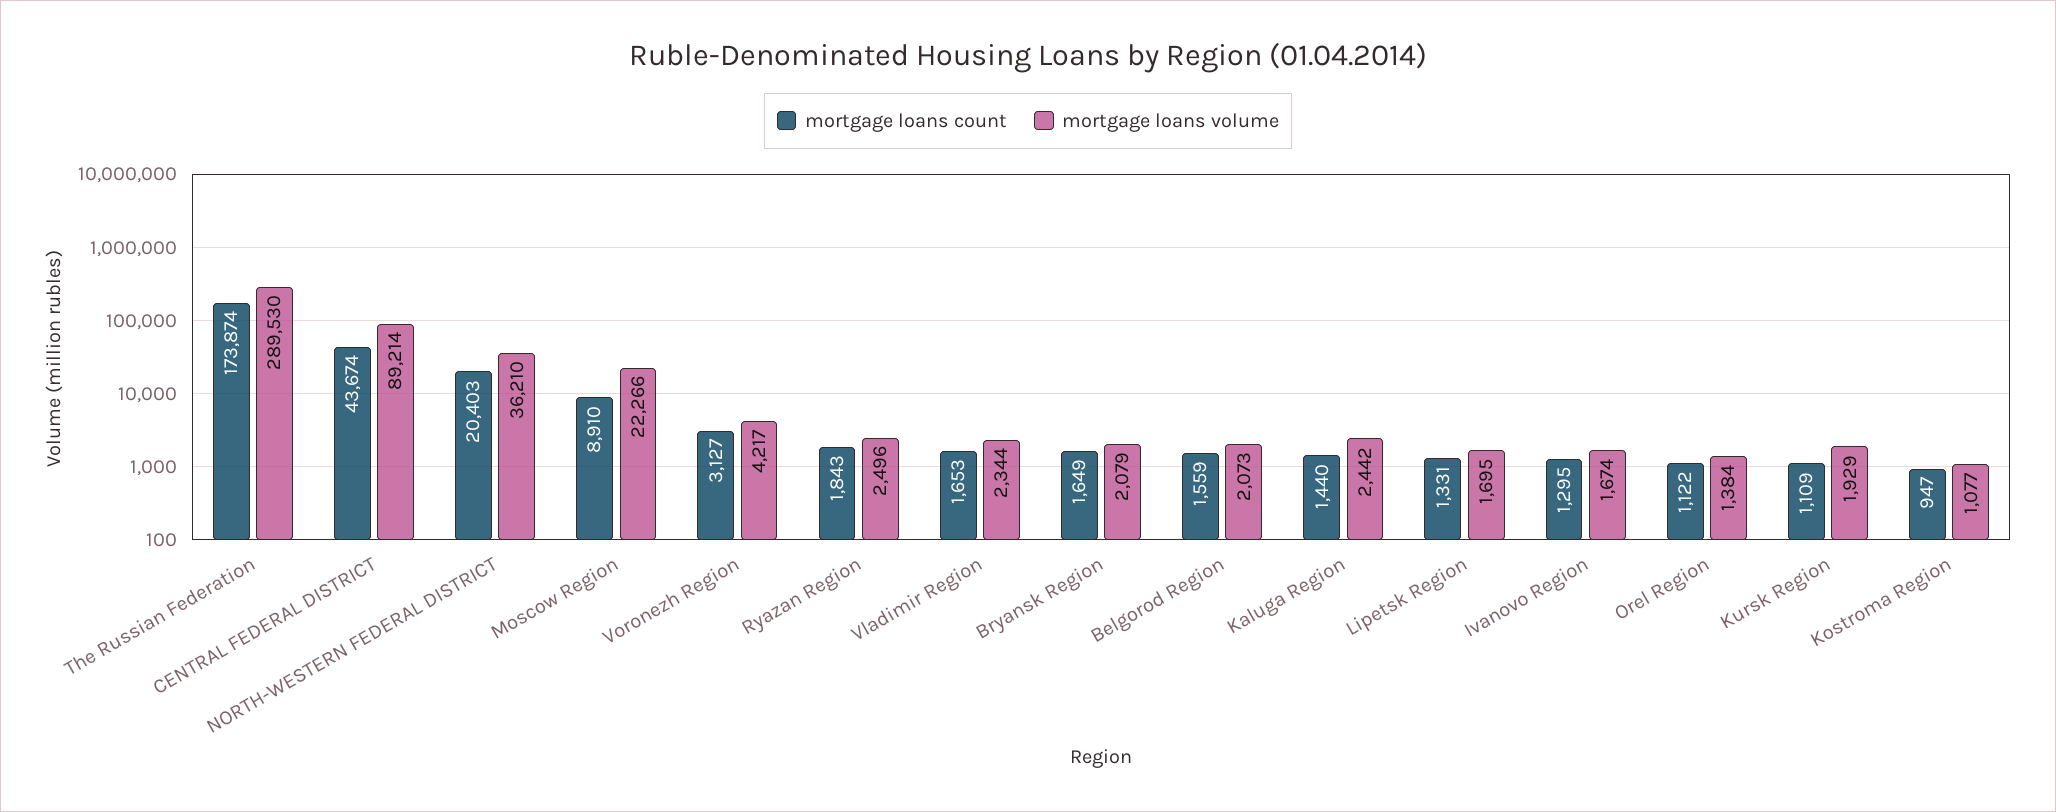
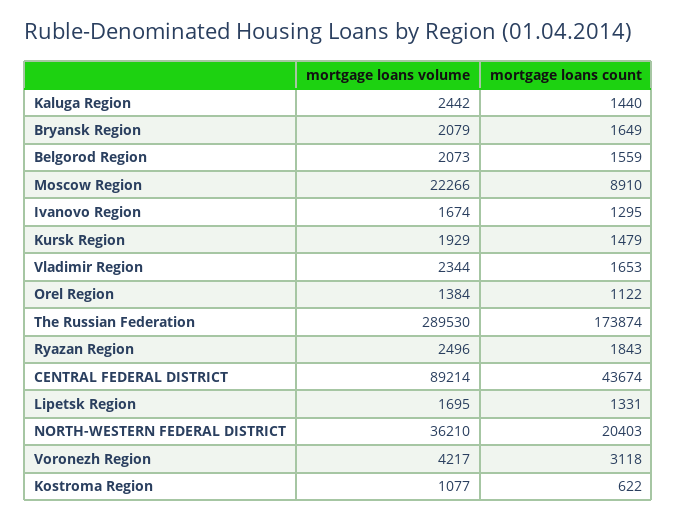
  {
    "mortgage loans count": {
      "The Russian Federation": 173874,
      "CENTRAL FEDERAL DISTRICT": 43674,
      "NORTH-WESTERN FEDERAL DISTRICT": 20403,
      "Moscow Region": 8910,
-     "Voronezh Region": 3127,
+     "Voronezh Region": 3118,
      "Ryazan Region": 1843,
      "Vladimir Region": 1653,
      "Bryansk Region": 1649,
      "Belgorod Region": 1559,
      "Kaluga Region": 1440,
      "Lipetsk Region": 1331,
      "Ivanovo Region": 1295,
      "Orel Region": 1122,
-     "Kursk Region": 1109,
+     "Kursk Region": 1479,
-     "Kostroma Region": 947
+     "Kostroma Region": 622
    },
    "mortgage loans volume": {
      "The Russian Federation": 289530,
      "CENTRAL FEDERAL DISTRICT": 89214,
      "NORTH-WESTERN FEDERAL DISTRICT": 36210,
      "Moscow Region": 22266,
      "Voronezh Region": 4217,
      "Ryazan Region": 2496,
      "Vladimir Region": 2344,
      "Bryansk Region": 2079,
      "Belgorod Region": 2073,
      "Kaluga Region": 2442,
      "Lipetsk Region": 1695,
      "Ivanovo Region": 1674,
      "Orel Region": 1384,
      "Kursk Region": 1929,
      "Kostroma Region": 1077
    }
  }

